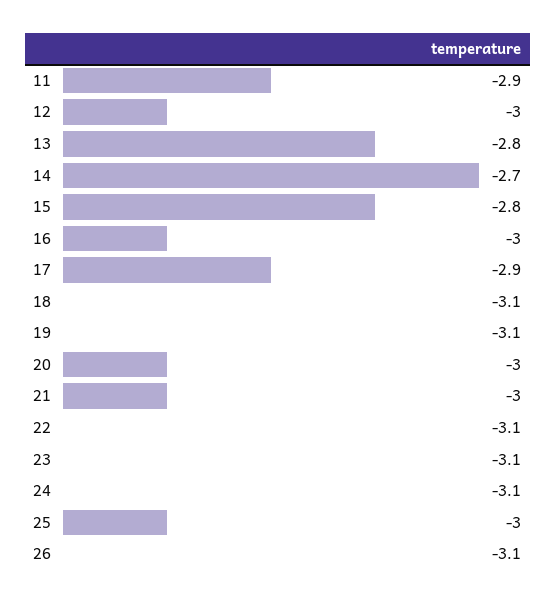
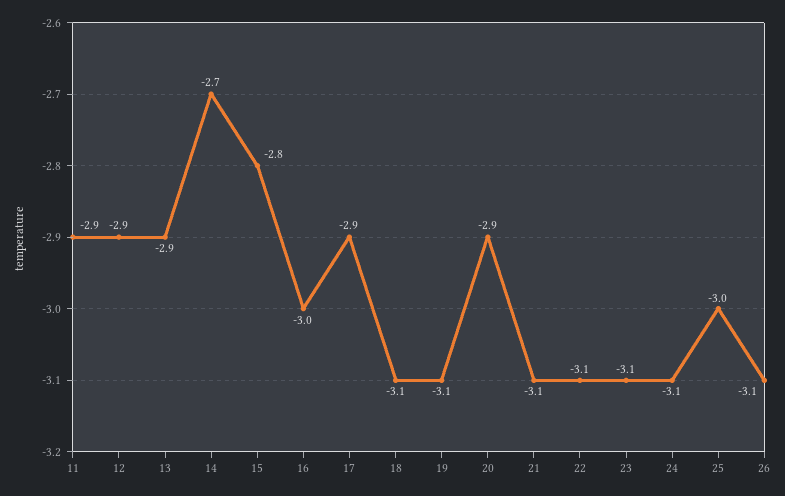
  {
    "11": -2.9,
-   "12": -3,
+   "12": -2.9,
-   "13": -2.8,
+   "13": -2.9,
    "14": -2.7,
    "15": -2.8,
    "16": -3,
    "17": -2.9,
    "18": -3.1,
    "19": -3.1,
-   "20": -3,
+   "20": -2.9,
-   "21": -3,
+   "21": -3.1,
    "22": -3.1,
    "23": -3.1,
    "24": -3.1,
    "25": -3,
    "26": -3.1
  }

